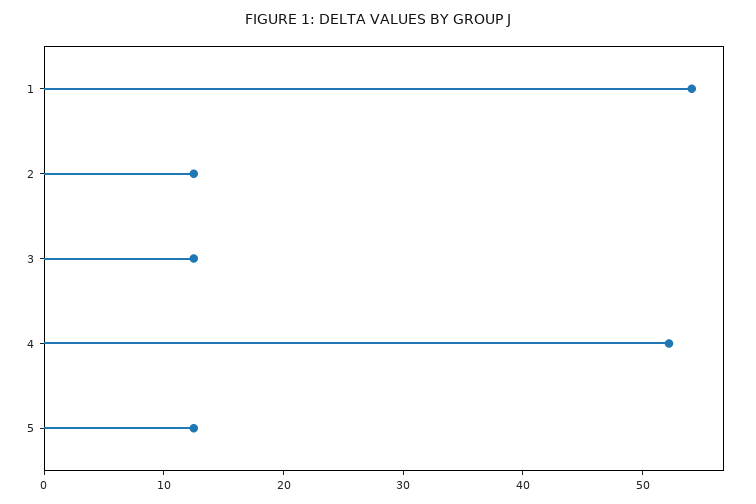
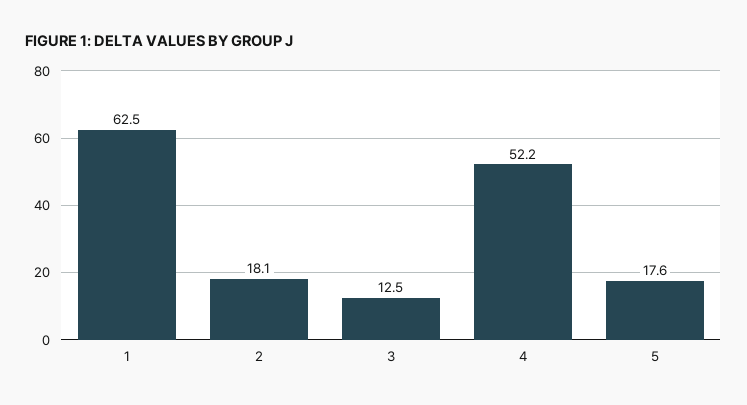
  {
-   "1": 54,
+   "1": 62.5,
-   "2": 12,
+   "2": 18.1,
    "3": 12.5,
    "4": 52.2,
-   "5": 12
+   "5": 17.6
  }

